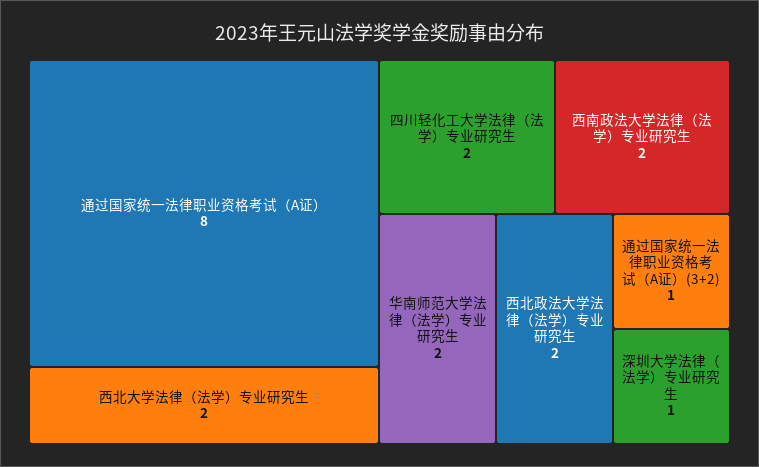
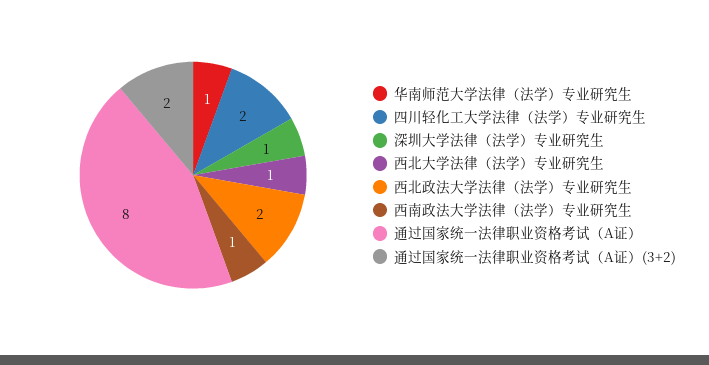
  {
    "通过国家统一法律职业资格考试（A证）": 8,
-   "西北大学法律（法学）专业研究生": 2,
+   "西北大学法律（法学）专业研究生": 1,
    "四川轻化工大学法律（法学）专业研究生": 2,
-   "西南政法大学法律（法学）专业研究生": 2,
+   "西南政法大学法律（法学）专业研究生": 1,
-   "华南师范大学法律（法学）专业研究生": 2,
+   "华南师范大学法律（法学）专业研究生": 1,
    "西北政法大学法律（法学）专业研究生": 2,
-   "通过国家统一法律职业资格考试（A证）(3+2)": 1,
+   "通过国家统一法律职业资格考试（A证）(3+2)": 2,
    "深圳大学法律（法学）专业研究生": 1
  }

